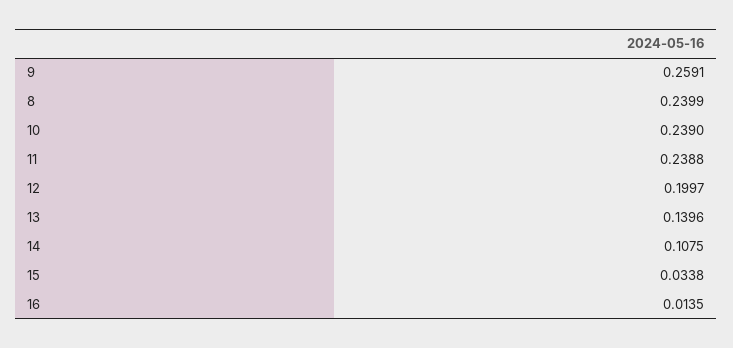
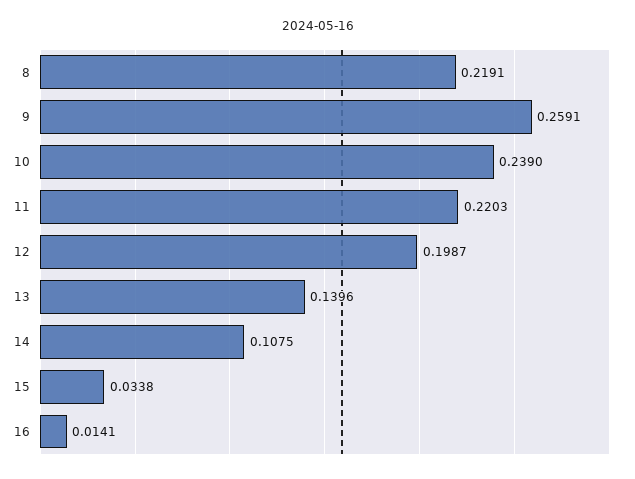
  {
    "9": 0.2591,
-   "8": 0.2399,
+   "8": 0.2191,
    "10": 0.239,
-   "11": 0.2388,
+   "11": 0.2203,
-   "12": 0.1997,
+   "12": 0.1987,
    "13": 0.1396,
    "14": 0.1075,
    "15": 0.0338,
-   "16": 0.0135
+   "16": 0.0141
  }

